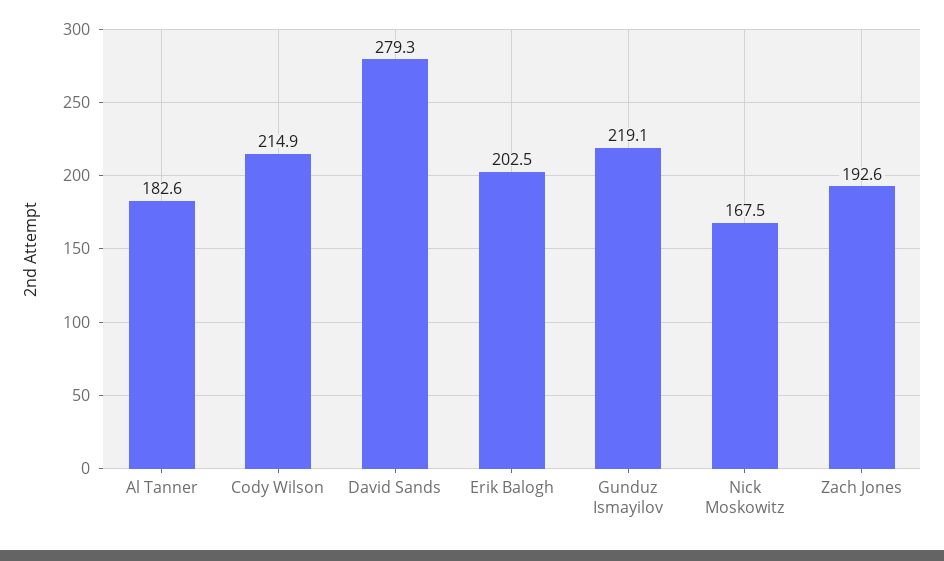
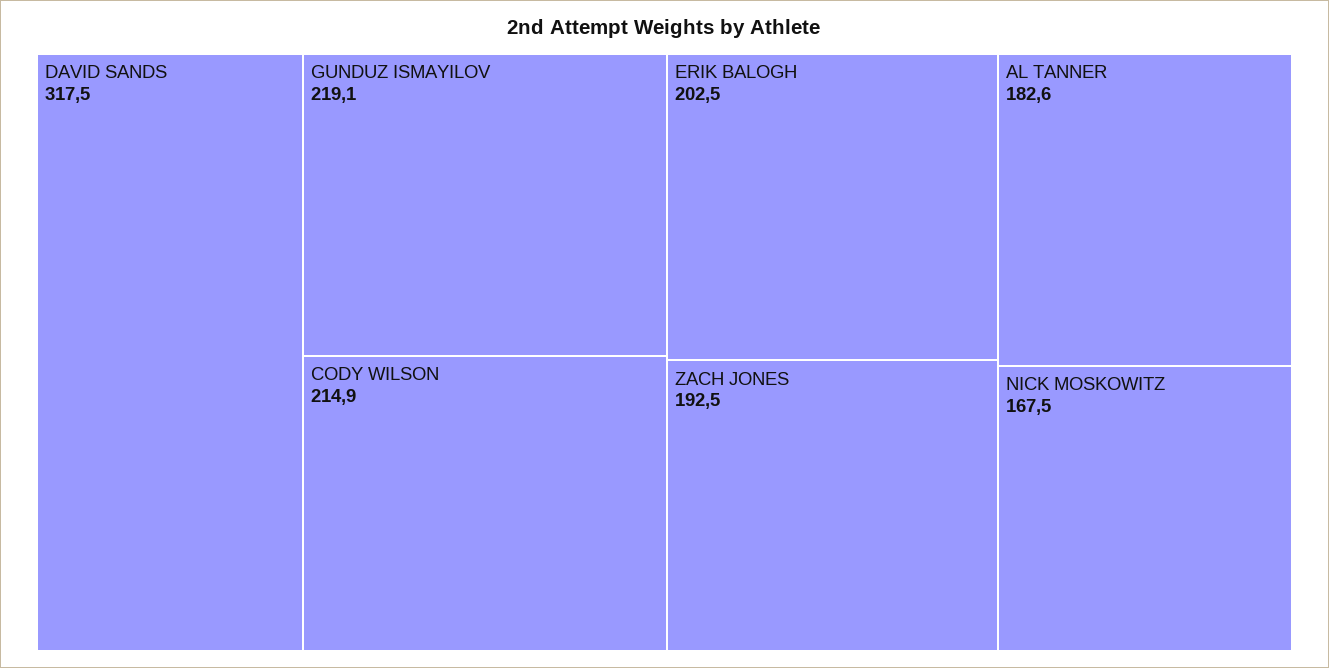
  {
    "Al Tanner": 182.6,
    "Cody Wilson": 214.9,
-   "David Sands": 279.3,
+   "David Sands": 317.5,
    "Erik Balogh": 202.5,
    "Gunduz Ismayilov": 219.1,
    "Nick Moskowitz": 167.5,
-   "Zach Jones": 192.6
+   "Zach Jones": 192.5
  }

